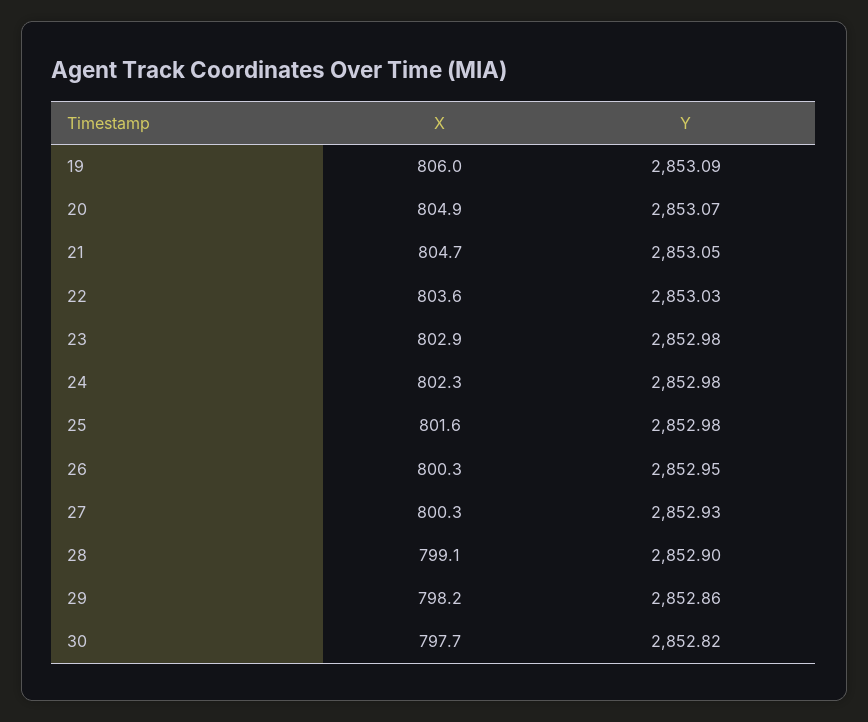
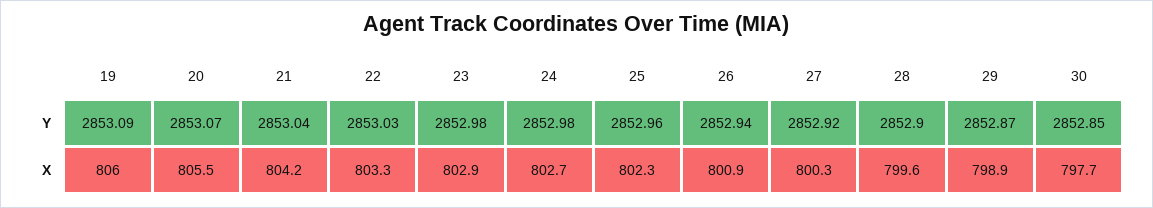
  {
    "X": {
      "19": 806,
-     "20": 804.9,
+     "20": 805.5,
-     "21": 804.7,
+     "21": 804.2,
-     "22": 803.6,
+     "22": 803.3,
      "23": 802.9,
-     "24": 802.3,
+     "24": 802.7,
-     "25": 801.6,
+     "25": 802.3,
-     "26": 800.3,
+     "26": 800.9,
      "27": 800.3,
-     "28": 799.1,
+     "28": 799.6,
-     "29": 798.2,
+     "29": 798.9,
      "30": 797.7
    },
    "Y": {
      "19": 2853.09,
      "20": 2853.07,
-     "21": 2853.05,
+     "21": 2853.04,
      "22": 2853.03,
      "23": 2852.98,
      "24": 2852.98,
-     "25": 2852.98,
+     "25": 2852.96,
-     "26": 2852.95,
+     "26": 2852.94,
-     "27": 2852.93,
+     "27": 2852.92,
      "28": 2852.9,
-     "29": 2852.86,
+     "29": 2852.87,
-     "30": 2852.82
+     "30": 2852.85
    }
  }

